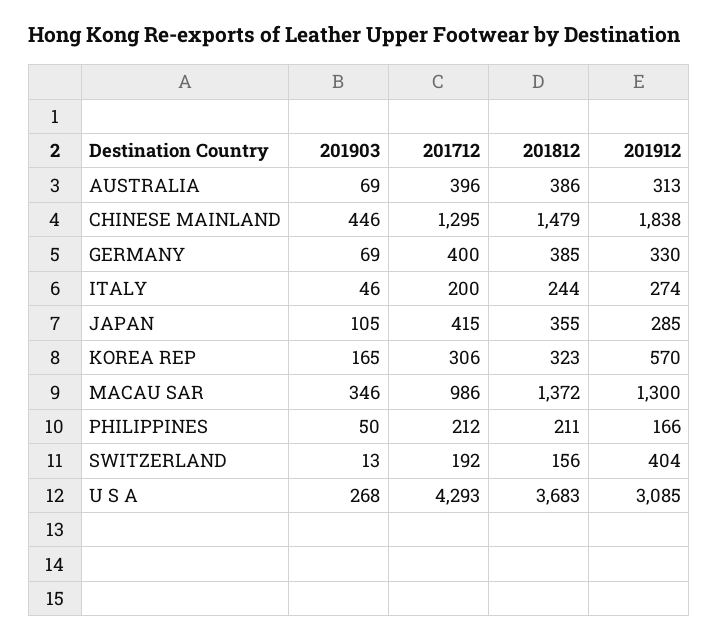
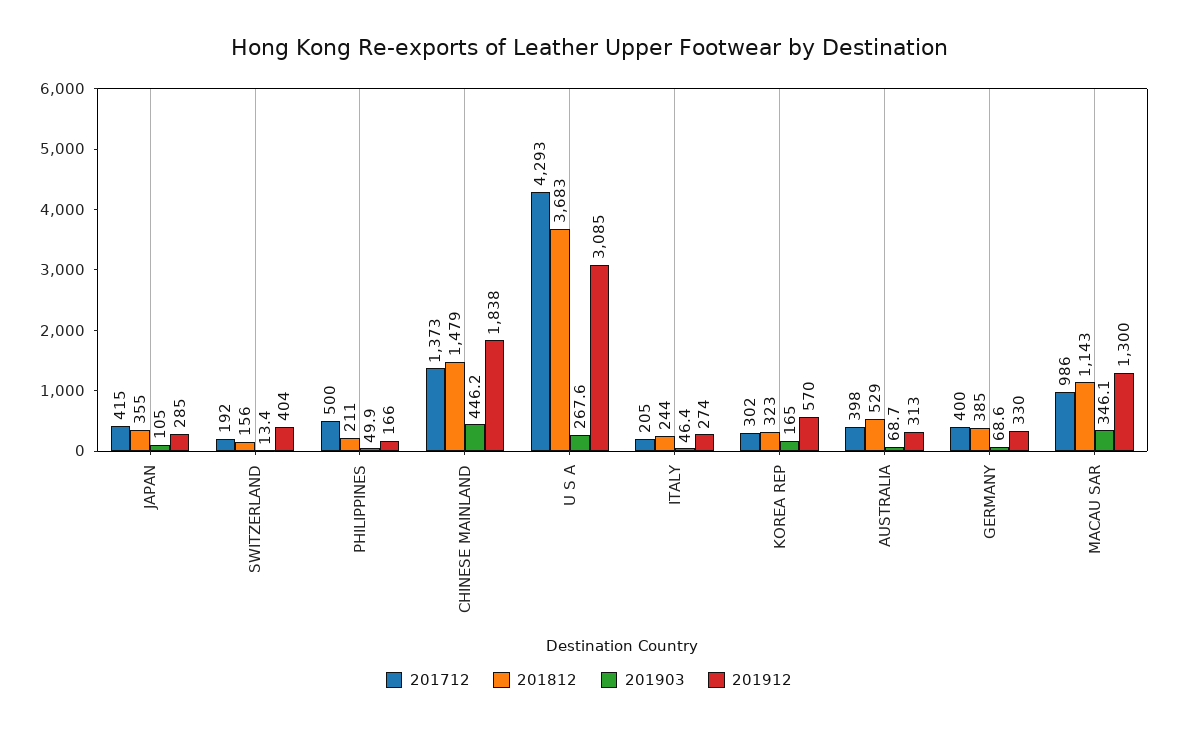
  {
    "201903": {
      "AUSTRALIA": 68.7,
      "CHINESE MAINLAND": 446.2,
      "GERMANY": 68.6,
      "ITALY": 46.4,
      "JAPAN": 105,
      "KOREA REP": 165,
      "MACAU SAR": 346.1,
      "PHILIPPINES": 49.9,
      "SWITZERLAND": 13.4,
      "U S A": 267.6
    },
    "201712": {
-     "AUSTRALIA": 396,
+     "AUSTRALIA": 398,
-     "CHINESE MAINLAND": 1295,
+     "CHINESE MAINLAND": 1373,
      "GERMANY": 400,
-     "ITALY": 200,
+     "ITALY": 205,
      "JAPAN": 415,
-     "KOREA REP": 306,
+     "KOREA REP": 302,
      "MACAU SAR": 986,
-     "PHILIPPINES": 212,
+     "PHILIPPINES": 500,
      "SWITZERLAND": 192,
      "U S A": 4293
    },
    "201812": {
-     "AUSTRALIA": 386,
+     "AUSTRALIA": 529,
      "CHINESE MAINLAND": 1479,
      "GERMANY": 385,
      "ITALY": 244,
      "JAPAN": 355,
      "KOREA REP": 323,
-     "MACAU SAR": 1372,
+     "MACAU SAR": 1143,
      "PHILIPPINES": 211,
      "SWITZERLAND": 156,
      "U S A": 3683
    },
    "201912": {
      "AUSTRALIA": 313,
      "CHINESE MAINLAND": 1838,
      "GERMANY": 330,
      "ITALY": 274,
      "JAPAN": 285,
      "KOREA REP": 570,
      "MACAU SAR": 1300,
      "PHILIPPINES": 166,
      "SWITZERLAND": 404,
      "U S A": 3085
    }
  }

